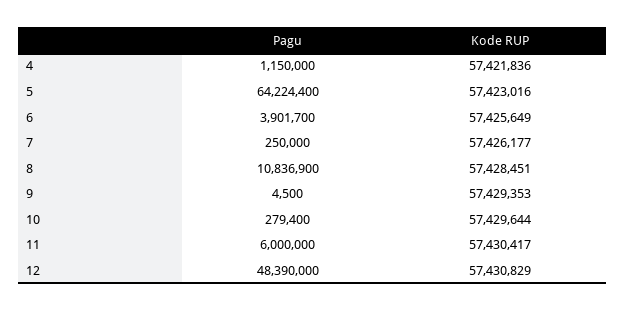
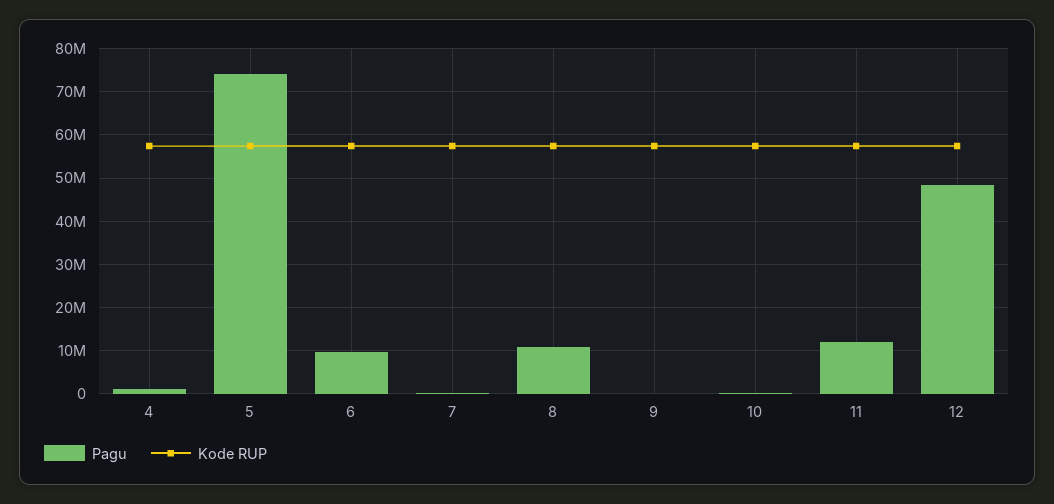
  {
    "Pagu": {
      "4": 1150000,
-     "5": 64224400,
+     "5": 74000000,
-     "6": 3901700,
+     "6": 10000000,
      "7": 250000,
      "8": 10836900,
      "9": 4500,
      "10": 279400,
-     "11": 6000000,
+     "11": 12000000,
      "12": 48390000
    },
    "Kode RUP": {
      "4": 57421836,
      "5": 57423016,
      "6": 57425649,
      "7": 57426177,
      "8": 57428451,
      "9": 57429353,
      "10": 57429644,
      "11": 57430417,
      "12": 57430829
    }
  }

